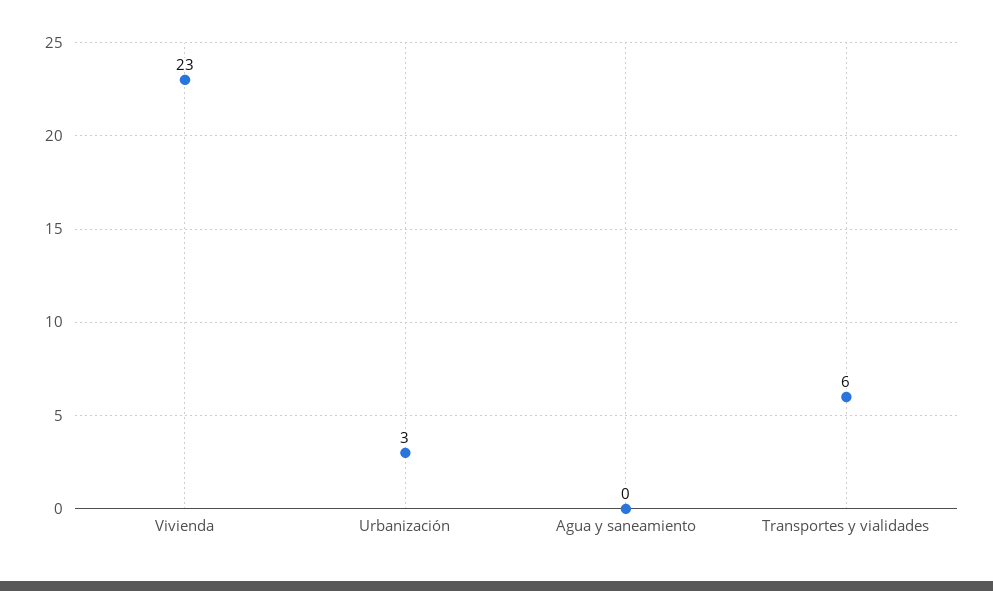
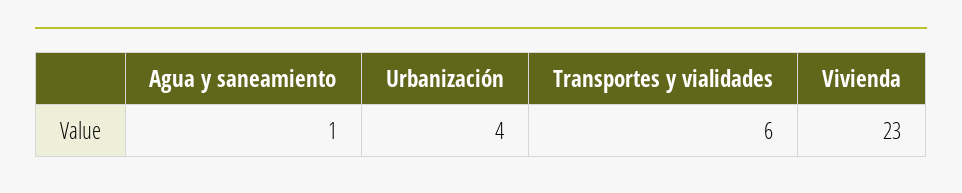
  {
    "Vivienda": 23,
-   "Urbanización": 3,
+   "Urbanización": 4,
-   "Agua y saneamiento": 0,
+   "Agua y saneamiento": 1,
    "Transportes y vialidades": 6
  }

